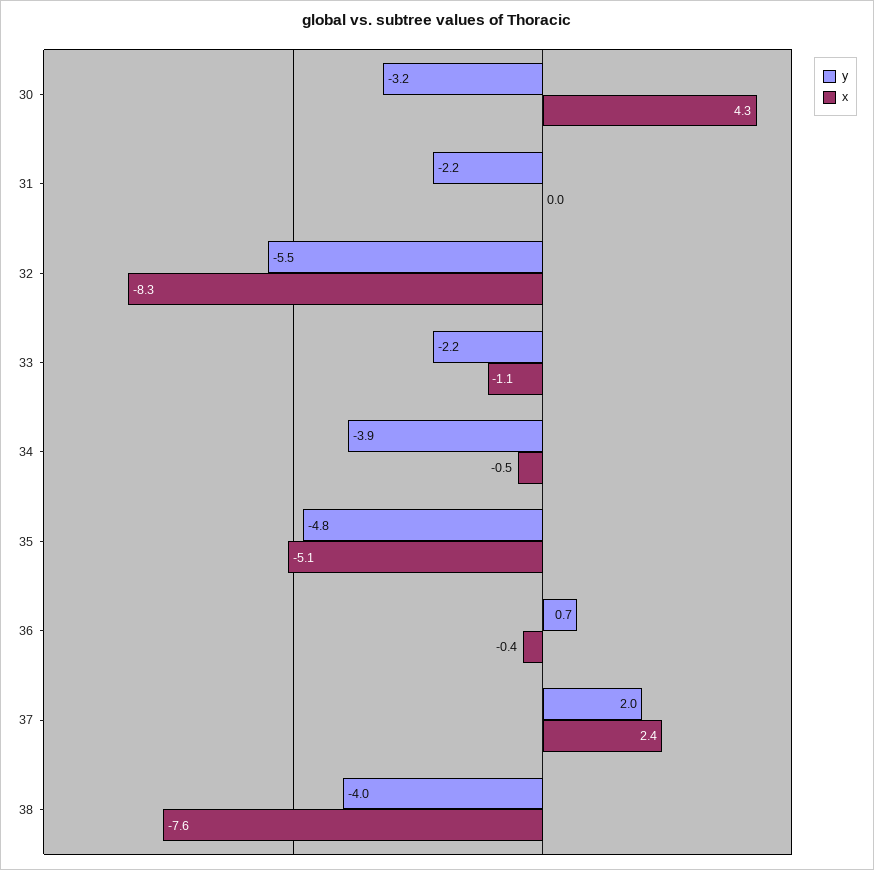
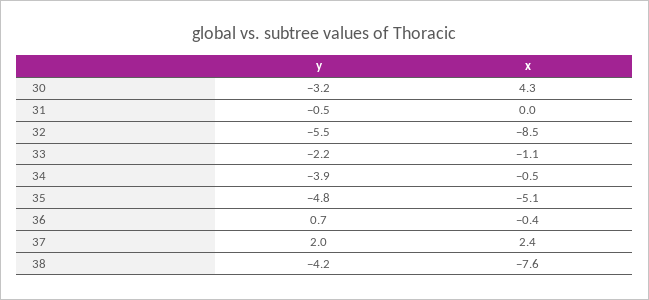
  {
    "y": {
      "30": -3.2,
-     "31": -2.2,
+     "31": -0.5,
      "32": -5.5,
      "33": -2.2,
      "34": -3.9,
      "35": -4.8,
      "36": 0.7,
      "37": 2,
-     "38": -4
+     "38": -4.2
    },
    "x": {
      "30": 4.3,
      "31": 0,
-     "32": -8.3,
+     "32": -8.5,
      "33": -1.1,
      "34": -0.5,
      "35": -5.1,
      "36": -0.4,
      "37": 2.4,
      "38": -7.6
    }
  }

